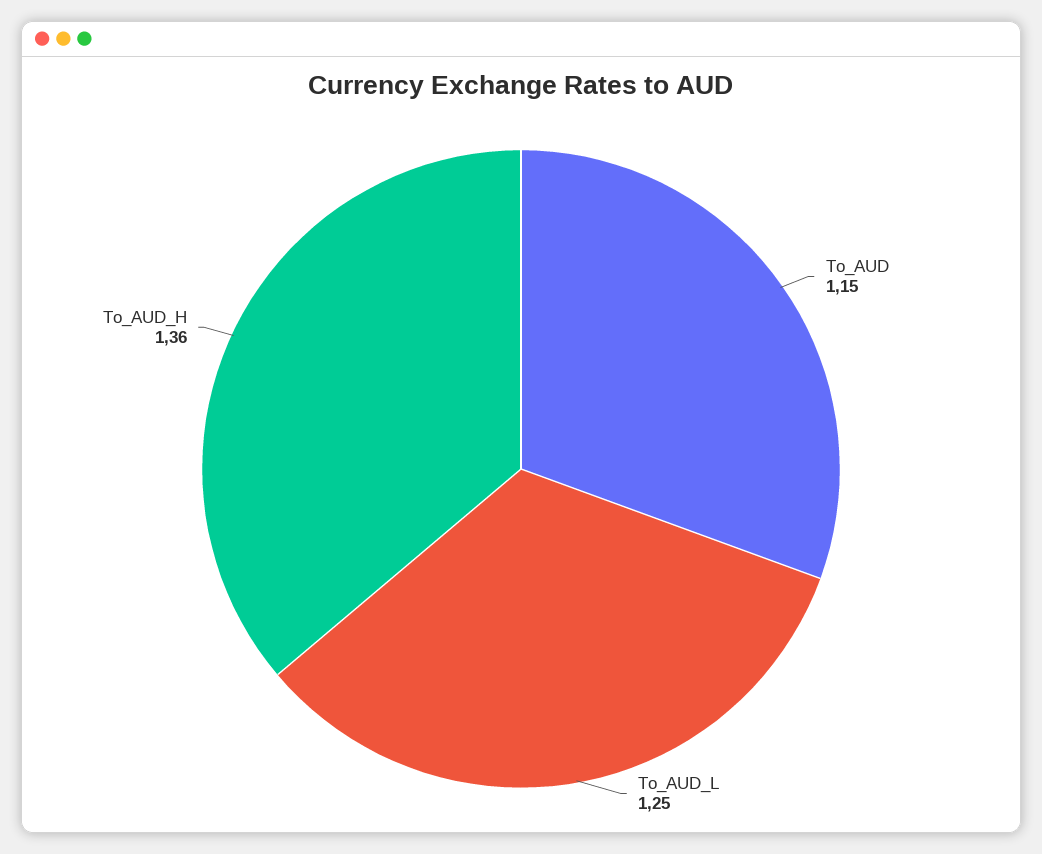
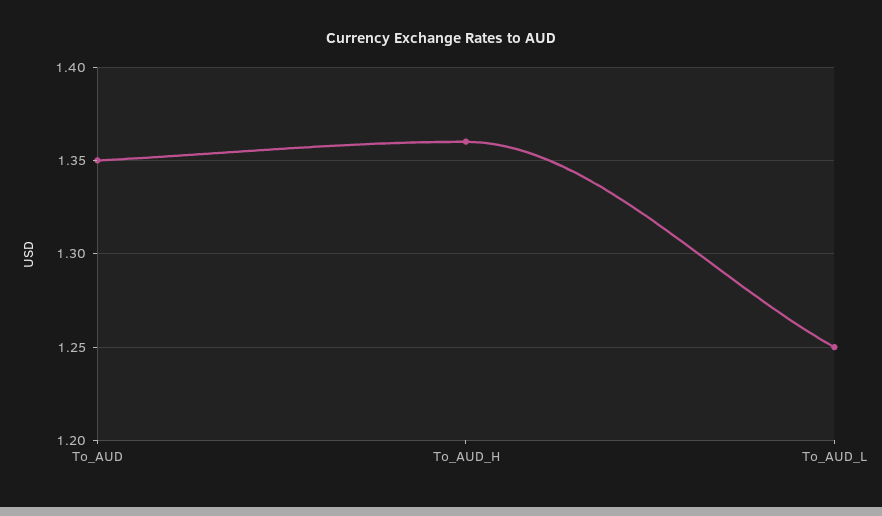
  {
-   "To_AUD": 1.15,
+   "To_AUD": 1.35,
    "To_AUD_L": 1.25,
    "To_AUD_H": 1.36
  }

